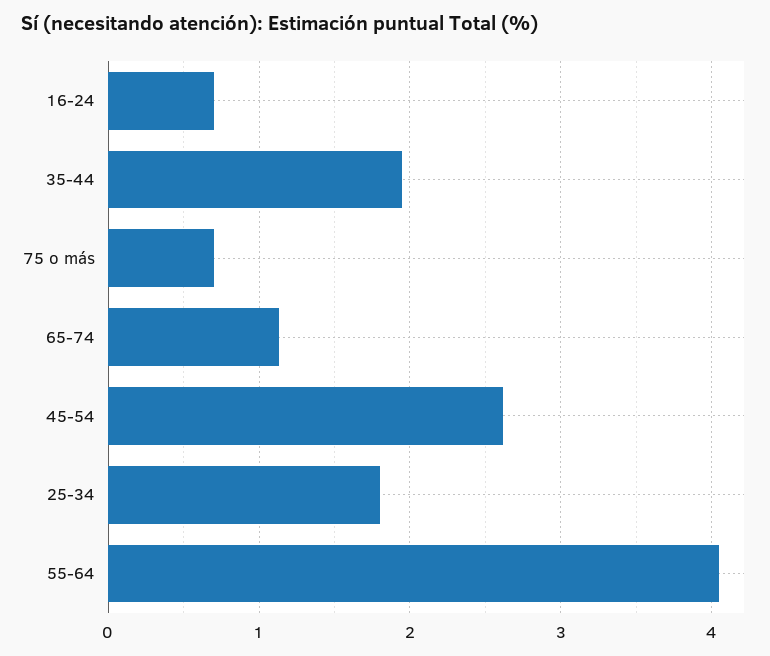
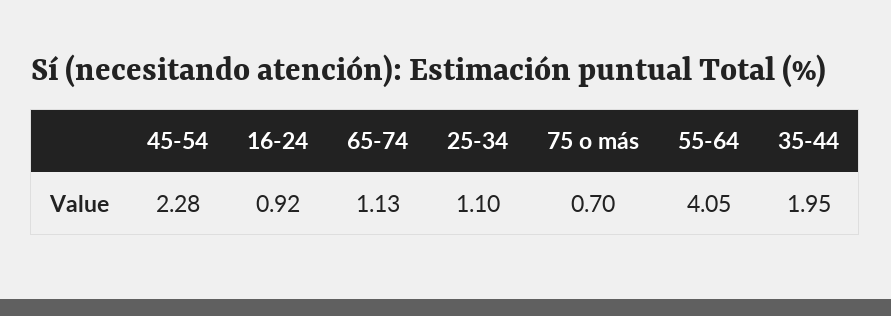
  {
-   "16-24": 0.7,
+   "16-24": 0.92,
    "35-44": 1.95,
    "75 o más": 0.7,
    "65-74": 1.13,
-   "45-54": 2.6,
+   "45-54": 2.28,
-   "25-34": 1.8,
+   "25-34": 1.1,
    "55-64": 4.05
  }

